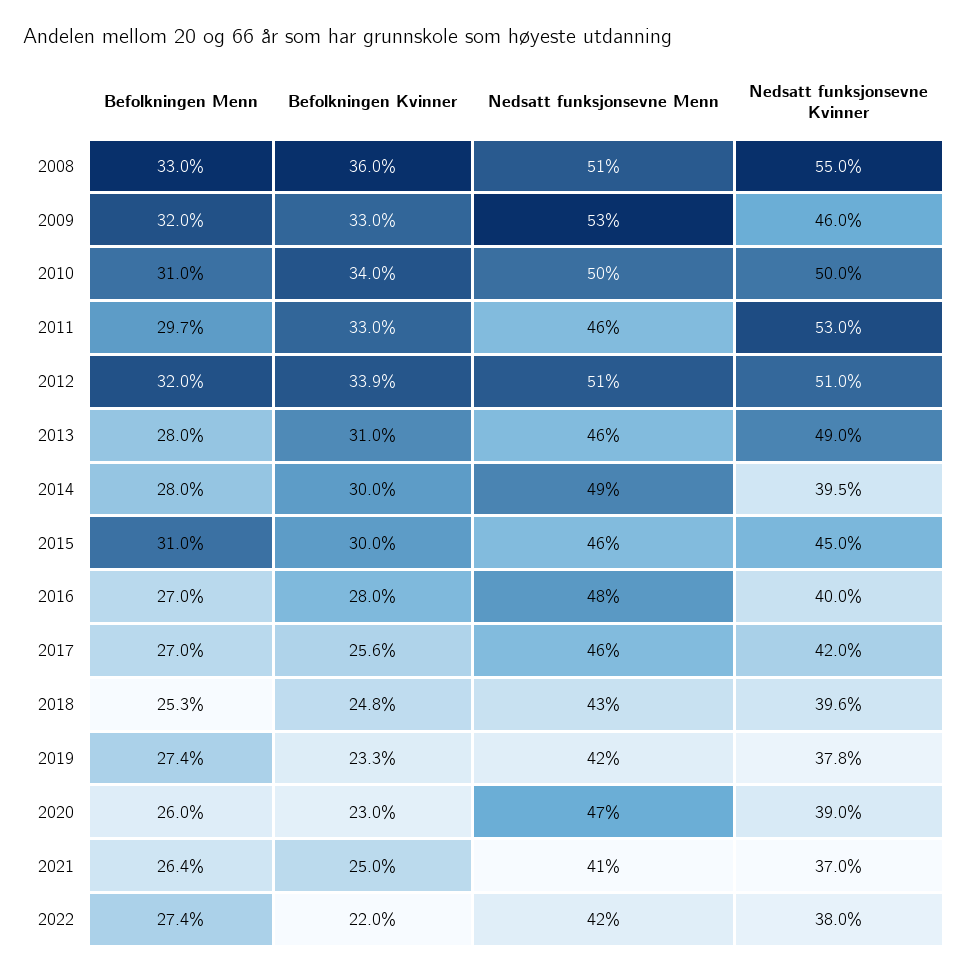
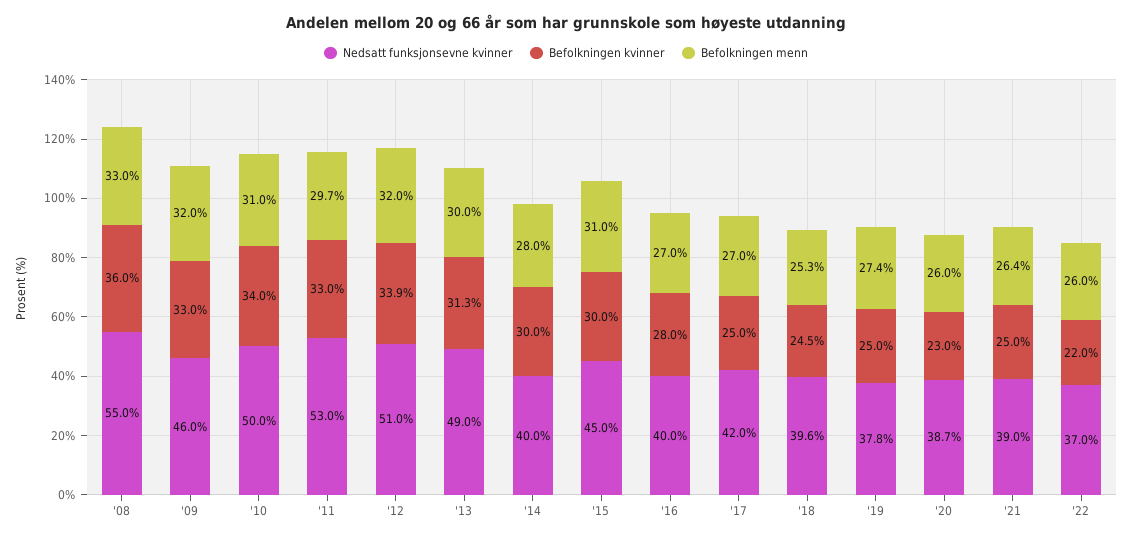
  {
    "Befolkningen Menn": {
      "2008": 33,
      "2009": 32,
      "2010": 31,
      "2011": 29.7,
      "2012": 32,
-     "2013": 28,
+     "2013": 30,
      "2014": 28,
      "2015": 31,
      "2016": 27,
      "2017": 27,
      "2018": 25.3,
      "2019": 27.4,
      "2020": 26,
      "2021": 26.4,
-     "2022": 27.4
+     "2022": 26
    },
    "Befolkningen Kvinner": {
      "2008": 36,
      "2009": 33,
      "2010": 34,
      "2011": 33,
      "2012": 33.9,
-     "2013": 31,
+     "2013": 31.3,
      "2014": 30,
      "2015": 30,
      "2016": 28,
-     "2017": 25.6,
+     "2017": 25,
-     "2018": 24.8,
+     "2018": 24.5,
-     "2019": 23.3,
+     "2019": 25,
      "2020": 23,
      "2021": 25,
      "2022": 22
    },
-   "Nedsatt funksjonsevne Menn": {
-     "2008": 51,
-     "2009": 53,
-     "2010": 50,
-     "2011": 46,
-     "2012": 51,
-     "2013": 46,
-     "2014": 49,
-     "2015": 46,
-     "2016": 48,
-     "2017": 46,
-     "2018": 43,
-     "2019": 42,
-     "2020": 47,
-     "2021": 41,
-     "2022": 42
-   },
    "Nedsatt funksjonsevne Kvinner": {
      "2008": 55,
      "2009": 46,
      "2010": 50,
      "2011": 53,
      "2012": 51,
      "2013": 49,
-     "2014": 39.5,
+     "2014": 40,
      "2015": 45,
      "2016": 40,
      "2017": 42,
      "2018": 39.6,
      "2019": 37.8,
-     "2020": 39,
+     "2020": 38.7,
-     "2021": 37,
+     "2021": 39,
-     "2022": 38
+     "2022": 37
    }
  }

